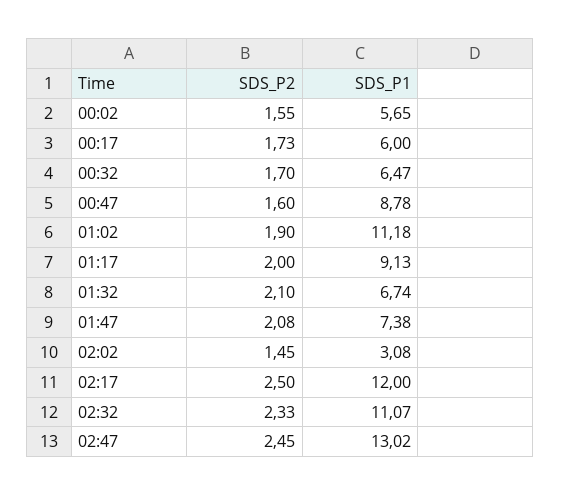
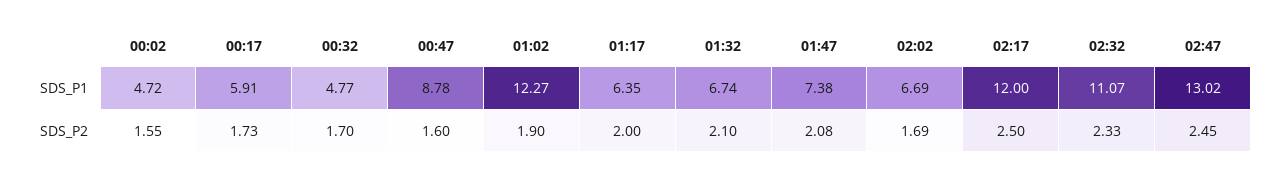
  {
    "SDS_P2": {
      "00:02": 1.55,
      "00:17": 1.73,
      "00:32": 1.7,
      "00:47": 1.6,
      "01:02": 1.9,
      "01:17": 2,
      "01:32": 2.1,
      "01:47": 2.08,
-     "02:02": 1.45,
+     "02:02": 1.69,
      "02:17": 2.5,
      "02:32": 2.33,
      "02:47": 2.45
    },
    "SDS_P1": {
-     "00:02": 5.65,
+     "00:02": 4.72,
-     "00:17": 6,
+     "00:17": 5.91,
-     "00:32": 6.47,
+     "00:32": 4.77,
      "00:47": 8.78,
-     "01:02": 11.18,
+     "01:02": 12.27,
-     "01:17": 9.13,
+     "01:17": 6.35,
      "01:32": 6.74,
      "01:47": 7.38,
-     "02:02": 3.08,
+     "02:02": 6.69,
      "02:17": 12,
      "02:32": 11.07,
      "02:47": 13.02
    }
  }

